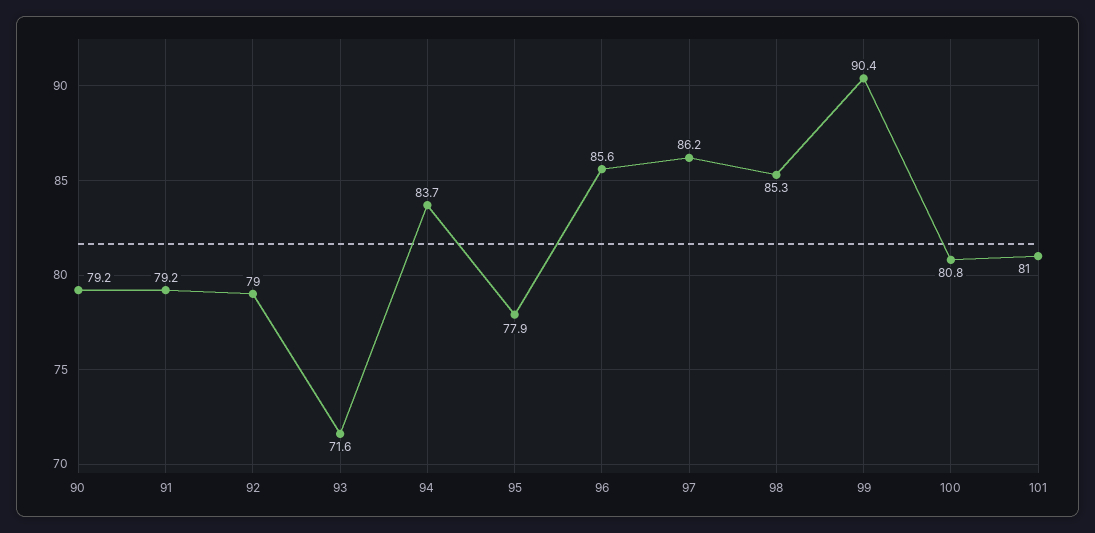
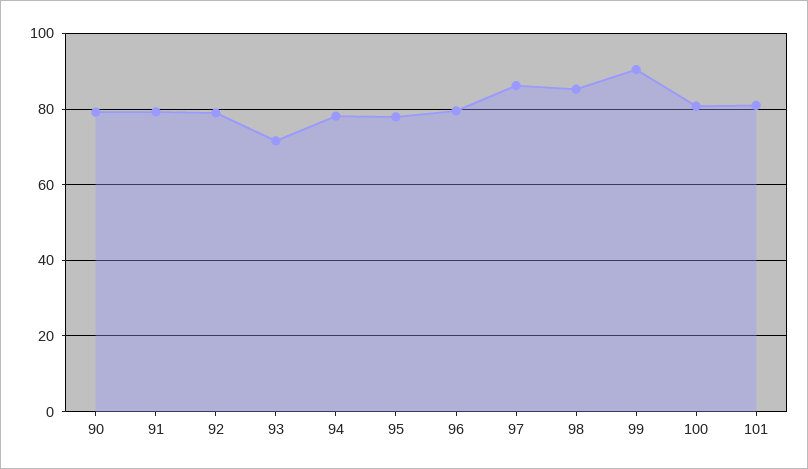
  {
    "90": 79.2,
    "91": 79.2,
    "92": 79,
    "93": 71.6,
-   "94": 83.7,
+   "94": 78,
    "95": 77.9,
-   "96": 85.6,
+   "96": 80,
    "97": 86.2,
    "98": 85.3,
    "99": 90.4,
    "100": 80.8,
    "101": 81
  }

